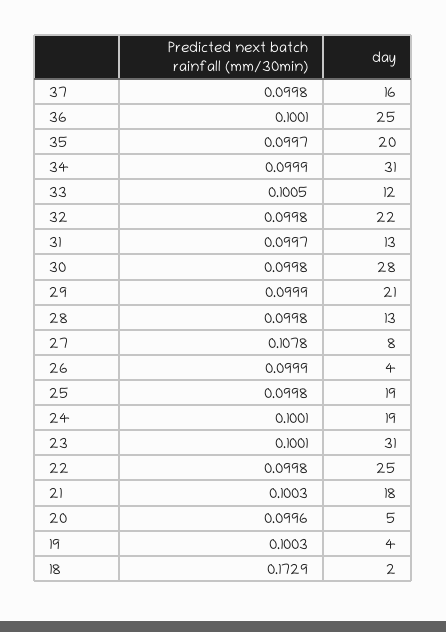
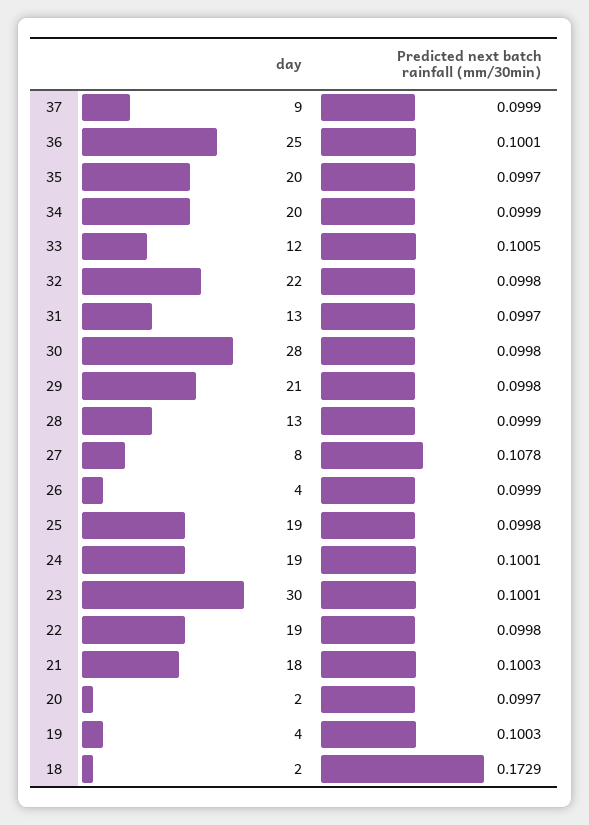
  {
    "Predicted next batch rainfall (mm/30min)": {
-     "37": 0.0998,
+     "37": 0.0999,
      "36": 0.1001,
      "35": 0.0997,
      "34": 0.0999,
      "33": 0.1005,
      "32": 0.0998,
      "31": 0.0997,
      "30": 0.0998,
-     "29": 0.0999,
+     "29": 0.0998,
-     "28": 0.0998,
+     "28": 0.0999,
      "27": 0.1078,
      "26": 0.0999,
      "25": 0.0998,
      "24": 0.1001,
      "23": 0.1001,
      "22": 0.0998,
      "21": 0.1003,
-     "20": 0.0996,
+     "20": 0.0997,
      "19": 0.1003,
      "18": 0.1729
    },
    "day": {
-     "37": 16,
+     "37": 9,
      "36": 25,
      "35": 20,
-     "34": 31,
+     "34": 20,
      "33": 12,
      "32": 22,
      "31": 13,
      "30": 28,
      "29": 21,
      "28": 13,
      "27": 8,
      "26": 4,
      "25": 19,
      "24": 19,
-     "23": 31,
+     "23": 30,
-     "22": 25,
+     "22": 19,
      "21": 18,
-     "20": 5,
+     "20": 2,
      "19": 4,
      "18": 2
    }
  }

